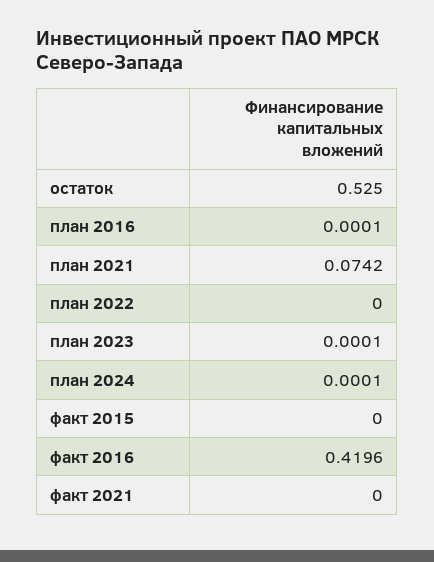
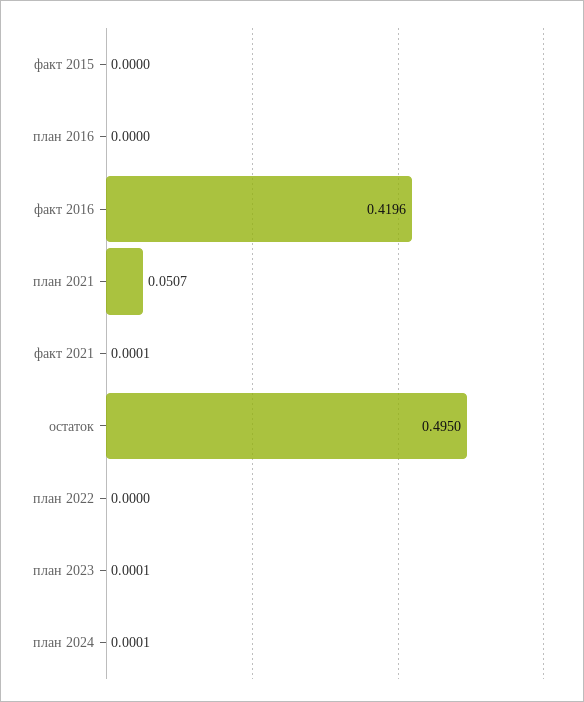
  {
-   "остаток": 0.525,
+   "остаток": 0.495,
-   "план 2016": 0.0001,
+   "план 2016": 0,
-   "план 2021": 0.0742,
+   "план 2021": 0.0507,
    "план 2022": 0,
    "план 2023": 0.0001,
    "план 2024": 0.0001,
    "факт 2015": 0,
    "факт 2016": 0.4196,
-   "факт 2021": 0
+   "факт 2021": 0.0001
  }

